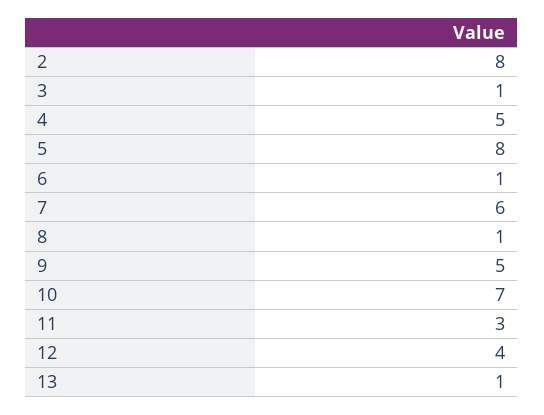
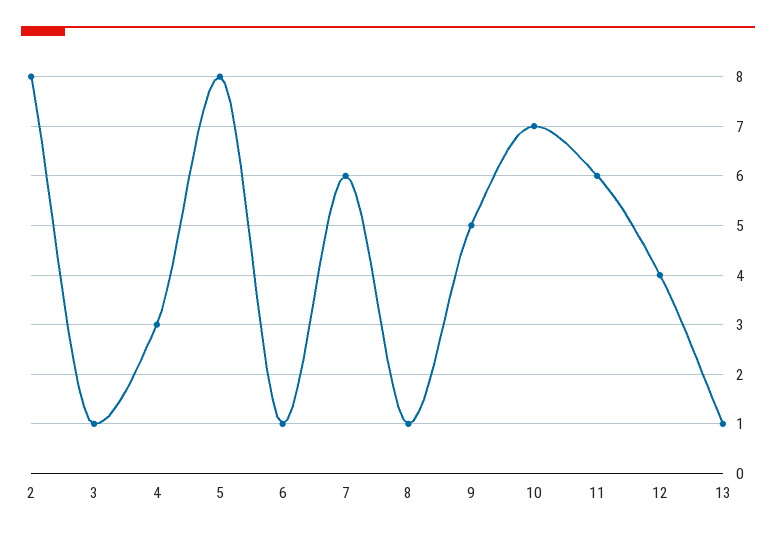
  {
    "2": 8,
    "3": 1,
-   "4": 5,
+   "4": 3,
    "5": 8,
    "6": 1,
    "7": 6,
    "8": 1,
    "9": 5,
    "10": 7,
-   "11": 3,
+   "11": 6,
    "12": 4,
    "13": 1
  }

